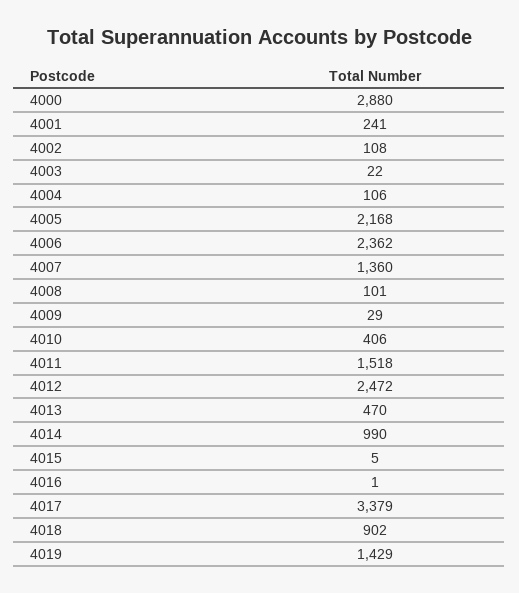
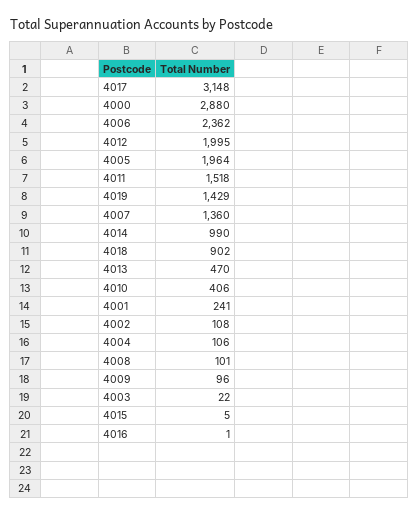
  {
    "4000": 2880,
    "4001": 241,
    "4002": 108,
    "4003": 22,
    "4004": 106,
-   "4005": 2168,
+   "4005": 1964,
    "4006": 2362,
    "4007": 1360,
    "4008": 101,
-   "4009": 29,
+   "4009": 96,
    "4010": 406,
    "4011": 1518,
-   "4012": 2472,
+   "4012": 1995,
    "4013": 470,
    "4014": 990,
    "4015": 5,
    "4016": 1,
-   "4017": 3379,
+   "4017": 3148,
    "4018": 902,
    "4019": 1429
  }

